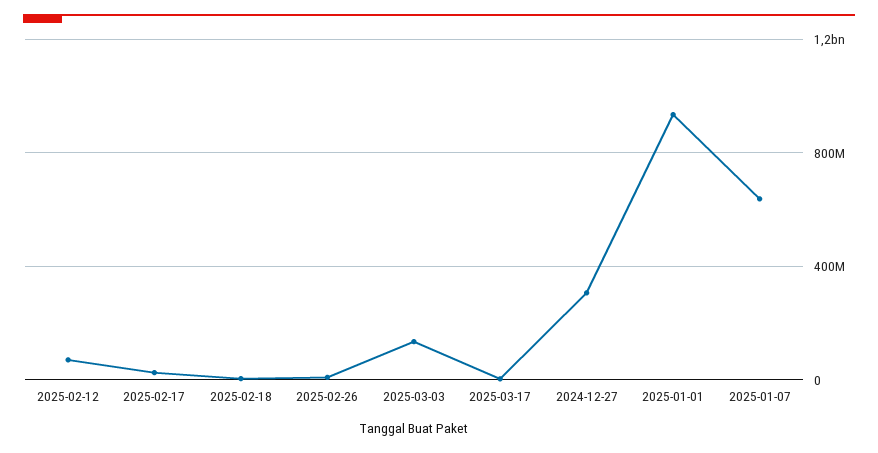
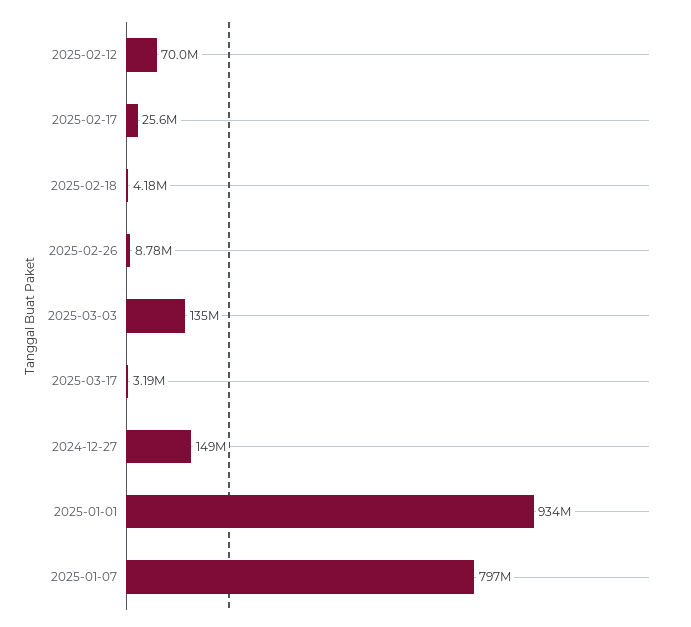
  {
    "2025-02-12": 70000000,
    "2025-02-17": 25600000,
    "2025-02-18": 4180000,
    "2025-02-26": 8780000,
    "2025-03-03": 135000000,
    "2025-03-17": 3190000,
-   "2024-12-27": 300000000,
+   "2024-12-27": 149000000,
    "2025-01-01": 934000000,
-   "2025-01-07": 650000000
+   "2025-01-07": 797000000
  }

